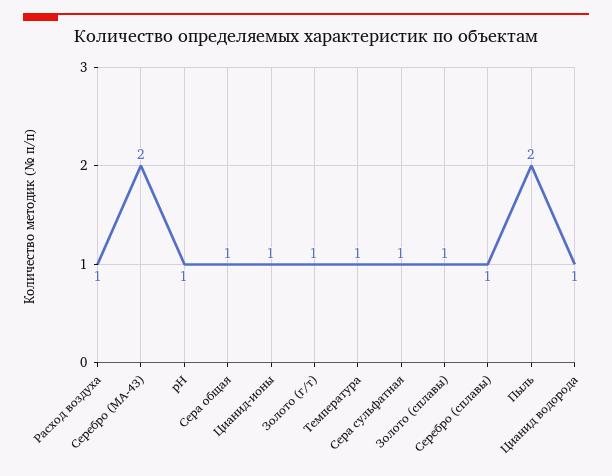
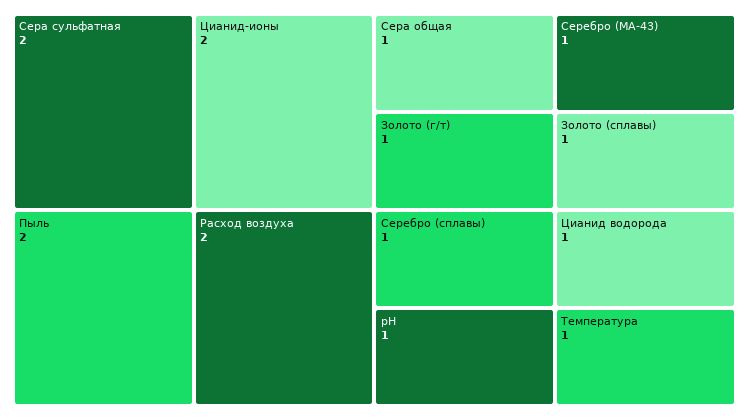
  {
-   "Расход воздуха": 1,
+   "Расход воздуха": 2,
-   "Серебро (МА-43)": 2,
+   "Серебро (МА-43)": 1,
    "рН": 1,
    "Сера общая": 1,
-   "Цианид-ионы": 1,
+   "Цианид-ионы": 2,
    "Золото (г/т)": 1,
    "Температура": 1,
-   "Сера сульфатная": 1,
+   "Сера сульфатная": 2,
    "Золото (сплавы)": 1,
    "Серебро (сплавы)": 1,
    "Пыль": 2,
    "Цианид водорода": 1
  }

